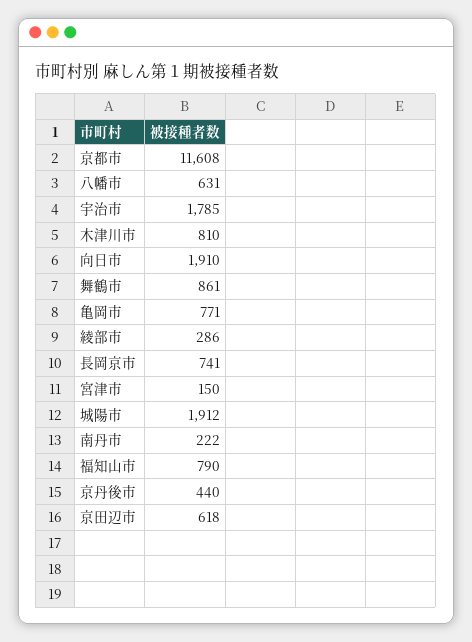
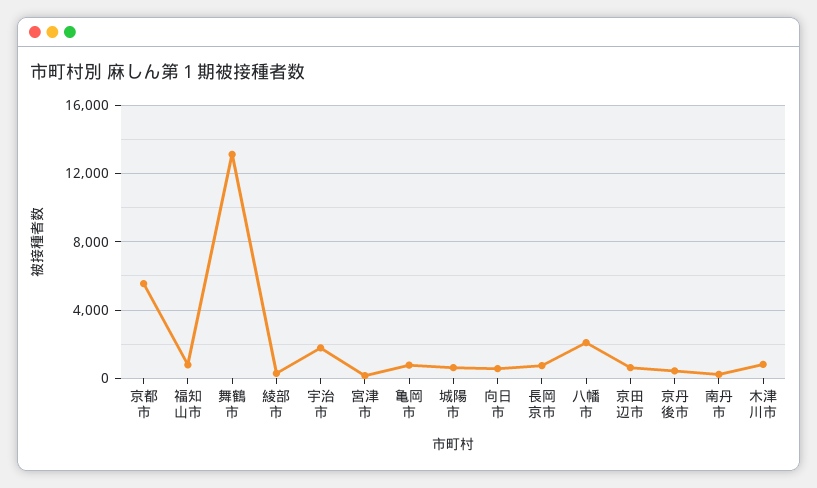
  {
-   "京都市": 11608,
+   "京都市": 5500,
-   "八幡市": 631,
+   "八幡市": 2000,
    "宇治市": 1785,
    "木津川市": 810,
-   "向日市": 1910,
+   "向日市": 500,
-   "舞鶴市": 861,
+   "舞鶴市": 13000,
    "亀岡市": 771,
    "綾部市": 286,
    "長岡京市": 741,
    "宮津市": 150,
-   "城陽市": 1912,
+   "城陽市": 500,
    "南丹市": 222,
    "福知山市": 790,
    "京丹後市": 440,
    "京田辺市": 618
  }

